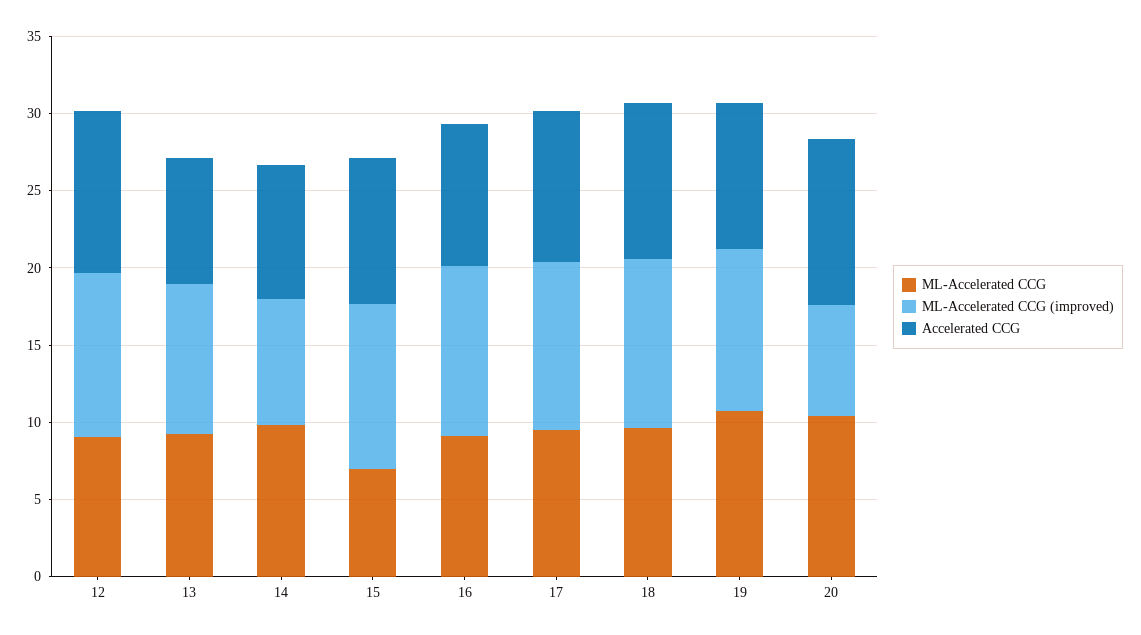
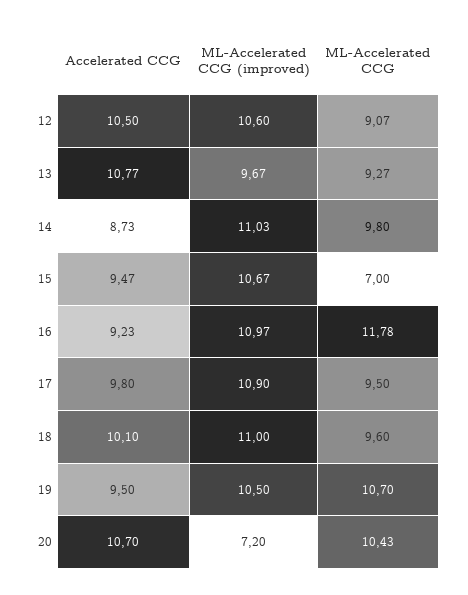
  {
    "ML-Accelerated CCG": {
      "12": 9.07,
      "13": 9.27,
      "14": 9.8,
      "15": 7,
-     "16": 9,
+     "16": 11.78,
      "17": 9.5,
      "18": 9.6,
      "19": 10.7,
      "20": 10.43
    },
    "ML-Accelerated CCG (improved)": {
      "12": 10.6,
      "13": 9.67,
-     "14": 8,
+     "14": 11.03,
      "15": 10.67,
      "16": 10.97,
      "17": 10.9,
      "18": 11,
      "19": 10.5,
      "20": 7.2
    },
    "Accelerated CCG": {
      "12": 10.5,
-     "13": 8,
+     "13": 10.77,
      "14": 8.73,
      "15": 9.47,
      "16": 9.23,
      "17": 9.8,
      "18": 10.1,
      "19": 9.5,
      "20": 10.7
    }
  }

